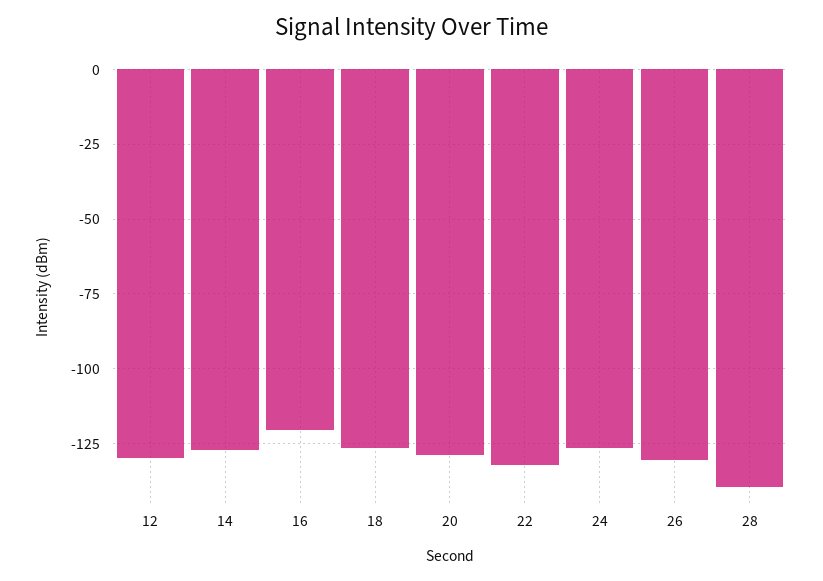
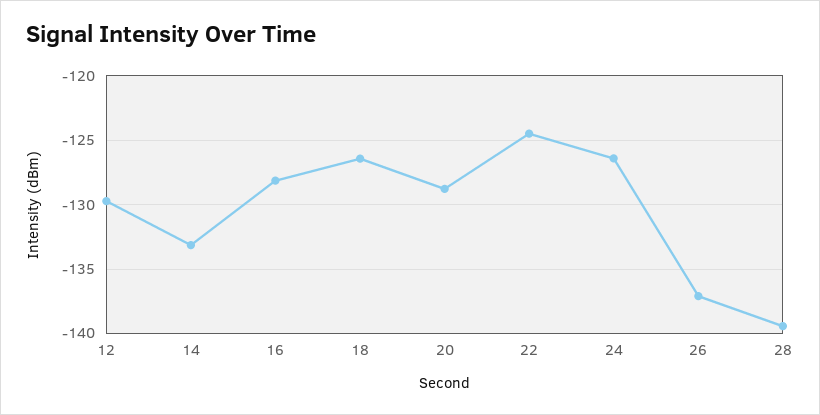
  {
    "12": -129.5,
-   "14": -127.5,
+   "14": -133,
-   "16": -120,
+   "16": -128,
    "18": -126.5,
    "20": -129,
-   "22": -132.5,
+   "22": -124.5,
    "24": -126.5,
-   "26": -130,
+   "26": -137,
    "28": -139.5
  }

